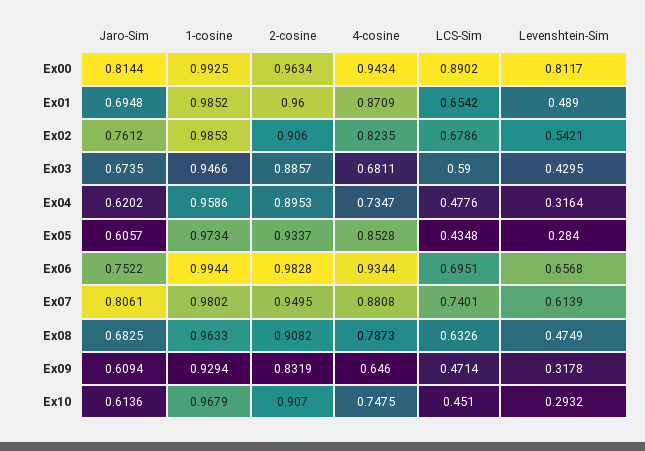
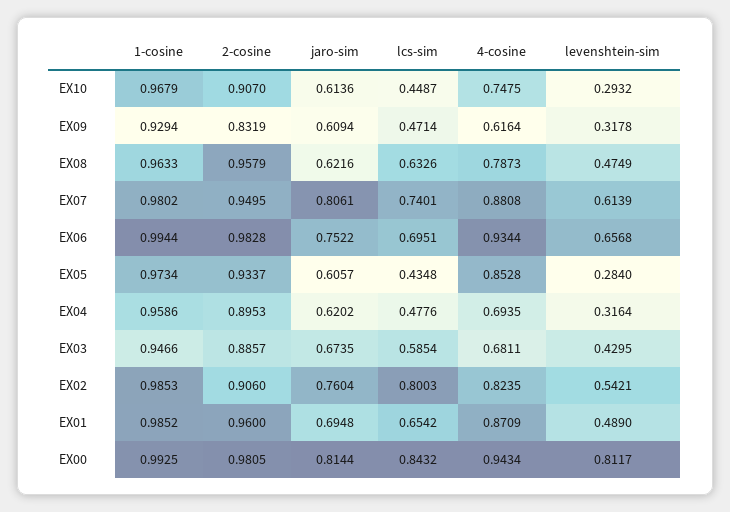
  {
    "Jaro-Sim": {
      "Ex00": 0.8144,
      "Ex01": 0.6948,
-     "Ex02": 0.7612,
+     "Ex02": 0.7604,
      "Ex03": 0.6735,
      "Ex04": 0.6202,
      "Ex05": 0.6057,
      "Ex06": 0.7522,
      "Ex07": 0.8061,
-     "Ex08": 0.6825,
+     "Ex08": 0.6216,
      "Ex09": 0.6094,
      "Ex10": 0.6136
    },
    "1-cosine": {
      "Ex00": 0.9925,
      "Ex01": 0.9852,
      "Ex02": 0.9853,
      "Ex03": 0.9466,
      "Ex04": 0.9586,
      "Ex05": 0.9734,
      "Ex06": 0.9944,
      "Ex07": 0.9802,
      "Ex08": 0.9633,
      "Ex09": 0.9294,
      "Ex10": 0.9679
    },
    "2-cosine": {
-     "Ex00": 0.9634,
+     "Ex00": 0.9805,
      "Ex01": 0.96,
      "Ex02": 0.906,
      "Ex03": 0.8857,
      "Ex04": 0.8953,
      "Ex05": 0.9337,
      "Ex06": 0.9828,
      "Ex07": 0.9495,
-     "Ex08": 0.9082,
+     "Ex08": 0.9579,
      "Ex09": 0.8319,
      "Ex10": 0.907
    },
    "4-cosine": {
      "Ex00": 0.9434,
      "Ex01": 0.8709,
      "Ex02": 0.8235,
      "Ex03": 0.6811,
-     "Ex04": 0.7347,
+     "Ex04": 0.6935,
      "Ex05": 0.8528,
      "Ex06": 0.9344,
      "Ex07": 0.8808,
      "Ex08": 0.7873,
-     "Ex09": 0.646,
+     "Ex09": 0.6164,
      "Ex10": 0.7475
    },
    "LCS-Sim": {
-     "Ex00": 0.8902,
+     "Ex00": 0.8432,
      "Ex01": 0.6542,
-     "Ex02": 0.6786,
+     "Ex02": 0.8003,
-     "Ex03": 0.59,
+     "Ex03": 0.5854,
      "Ex04": 0.4776,
      "Ex05": 0.4348,
      "Ex06": 0.6951,
      "Ex07": 0.7401,
      "Ex08": 0.6326,
      "Ex09": 0.4714,
-     "Ex10": 0.451
+     "Ex10": 0.4487
    },
    "Levenshtein-Sim": {
      "Ex00": 0.8117,
      "Ex01": 0.489,
      "Ex02": 0.5421,
      "Ex03": 0.4295,
      "Ex04": 0.3164,
      "Ex05": 0.284,
      "Ex06": 0.6568,
      "Ex07": 0.6139,
      "Ex08": 0.4749,
      "Ex09": 0.3178,
      "Ex10": 0.2932
    }
  }

